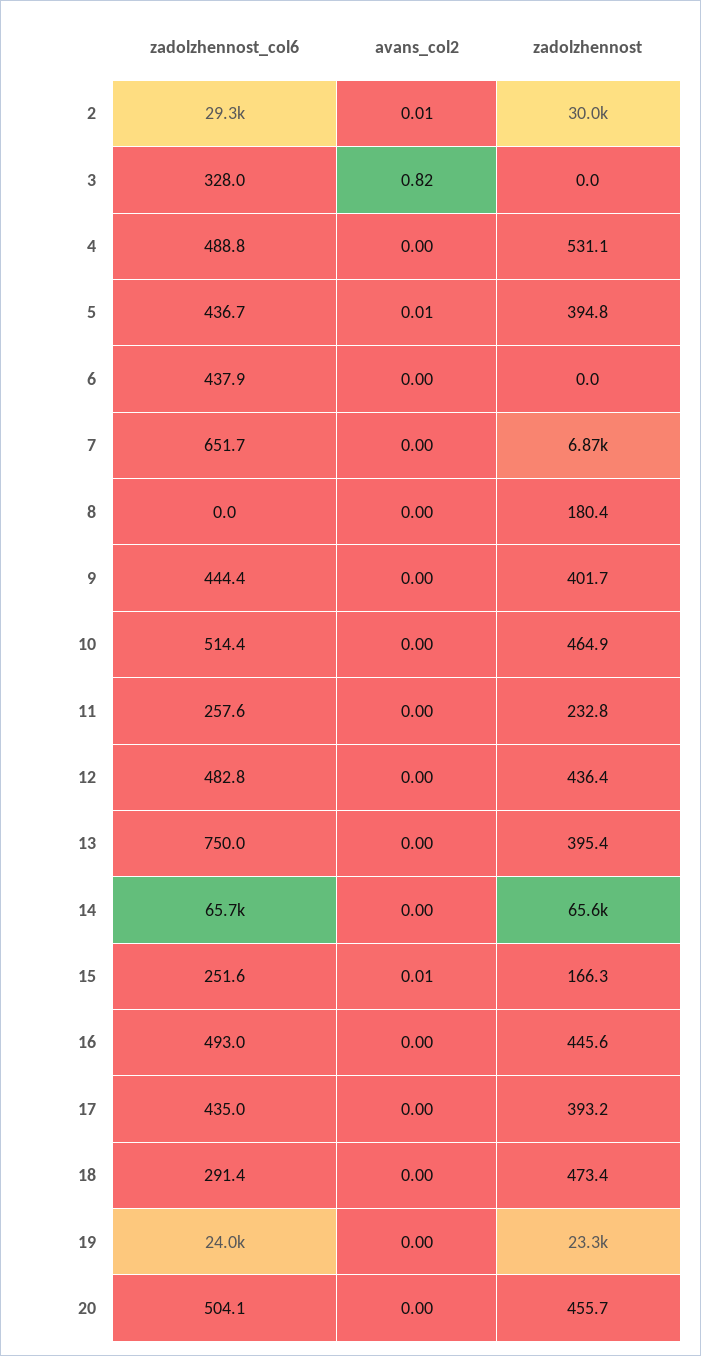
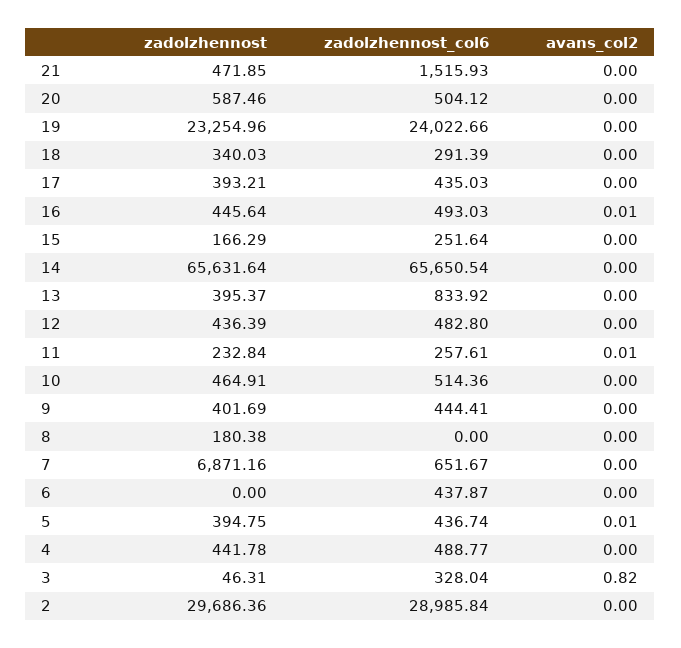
  {
    "zadolzhennost_col6": {
-     "2": 29300,
+     "2": 28985.84,
      "3": 328.04,
      "4": 488.77,
      "5": 436.74,
      "6": 437.87,
      "7": 651.67,
      "8": 0,
      "9": 444.41,
      "10": 514.36,
      "11": 257.61,
      "12": 482.8,
-     "13": 750,
+     "13": 833.92,
      "14": 65650.54,
      "15": 251.64,
      "16": 493.03,
      "17": 435.03,
      "18": 291.39,
      "19": 24022.66,
-     "20": 504.12
+     "20": 504.12,
+     "21": 1515.93
    },
    "avans_col2": {
-     "2": 0.01,
+     "2": 0,
      "3": 0.82,
      "4": 0,
      "5": 0.01,
      "6": 0,
      "7": 0,
      "8": 0,
      "9": 0,
      "10": 0,
-     "11": 0,
+     "11": 0.01,
      "12": 0,
      "13": 0,
      "14": 0,
-     "15": 0.01,
+     "15": 0,
-     "16": 0,
+     "16": 0.01,
      "17": 0,
      "18": 0,
      "19": 0,
-     "20": 0
+     "20": 0,
+     "21": 0
    },
    "zadolzhennost": {
-     "2": 30000,
+     "2": 29686.36,
-     "3": 0,
+     "3": 46.31,
-     "4": 531.1,
+     "4": 441.78,
      "5": 394.75,
      "6": 0,
      "7": 6871.16,
      "8": 180.38,
      "9": 401.69,
      "10": 464.91,
      "11": 232.84,
      "12": 436.39,
      "13": 395.37,
      "14": 65631.64,
      "15": 166.29,
      "16": 445.64,
      "17": 393.21,
-     "18": 473.4,
+     "18": 340.03,
      "19": 23254.96,
-     "20": 455.7
+     "20": 587.46,
+     "21": 471.85
    }
  }

